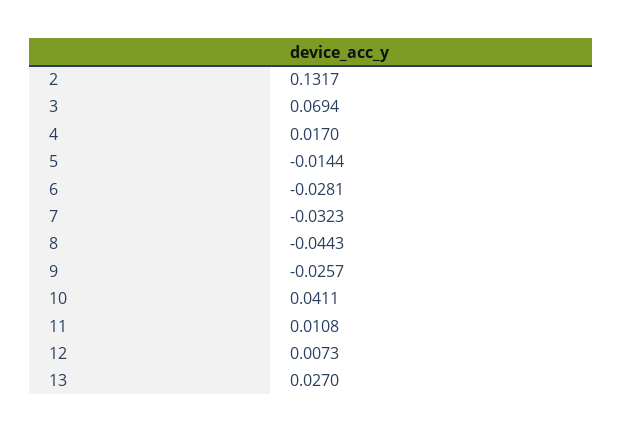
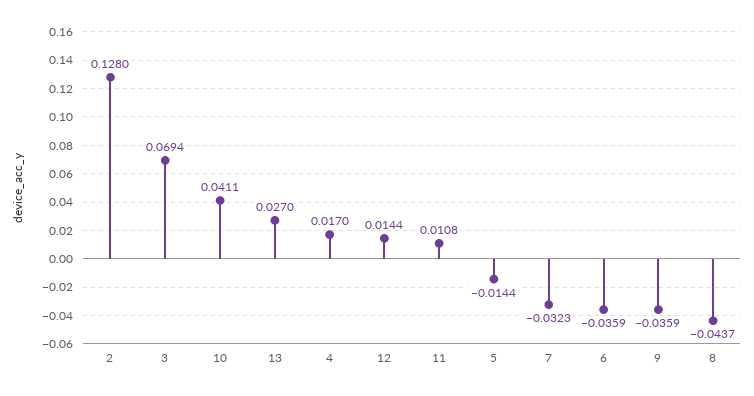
  {
-   "2": 0.1317,
+   "2": 0.128,
    "3": 0.0694,
    "4": 0.017,
    "5": -0.0144,
-   "6": -0.0281,
+   "6": -0.0359,
    "7": -0.0323,
-   "8": -0.0443,
+   "8": -0.0437,
-   "9": -0.0257,
+   "9": -0.0359,
    "10": 0.0411,
    "11": 0.0108,
-   "12": 0.0073,
+   "12": 0.0144,
    "13": 0.027
  }

